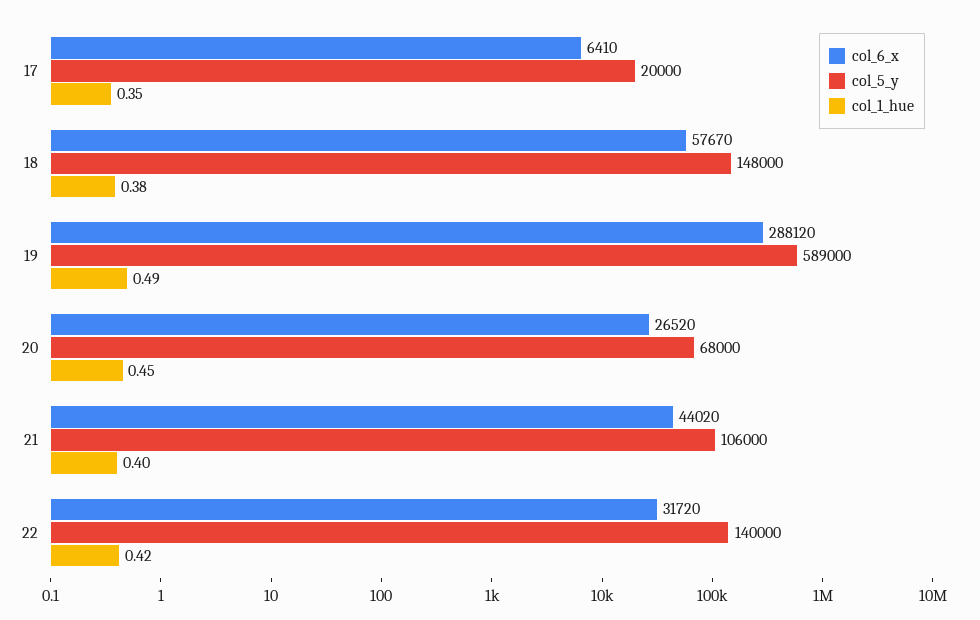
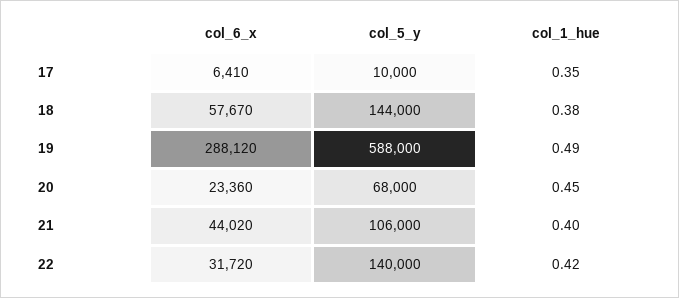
  {
    "col_6_x": {
      "17": 6410,
      "18": 57670,
      "19": 288120,
-     "20": 26520,
+     "20": 23360,
      "21": 44020,
      "22": 31720
    },
    "col_5_y": {
-     "17": 20000,
+     "17": 10000,
-     "18": 148000,
+     "18": 144000,
-     "19": 589000,
+     "19": 588000,
      "20": 68000,
      "21": 106000,
      "22": 140000
    },
    "col_1_hue": {
      "17": 0.35,
      "18": 0.38,
      "19": 0.49,
      "20": 0.45,
      "21": 0.4,
      "22": 0.42
    }
  }

